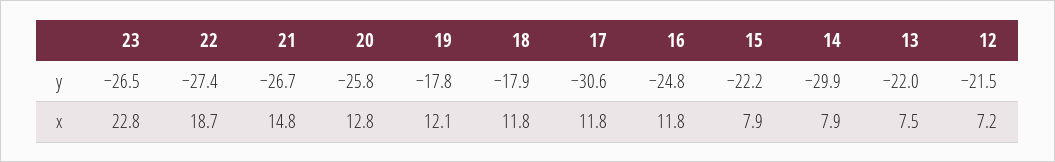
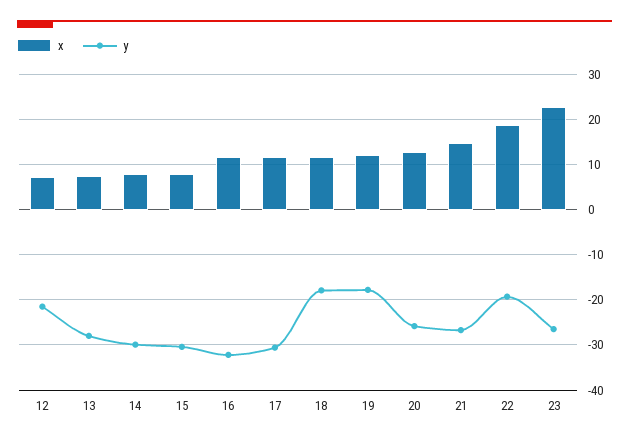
  {
    "y": {
      "23": -26.5,
-     "22": -27.4,
+     "22": -20,
      "21": -26.7,
      "20": -25.8,
      "19": -17.8,
      "18": -17.9,
      "17": -30.6,
-     "16": -24.8,
+     "16": -32,
-     "15": -22.2,
+     "15": -30,
      "14": -29.9,
-     "13": -22,
+     "13": -28,
      "12": -21.5
    },
    "x": {
      "23": 22.8,
      "22": 18.7,
      "21": 14.8,
      "20": 12.8,
      "19": 12.1,
      "18": 11.8,
      "17": 11.8,
      "16": 11.8,
      "15": 7.9,
      "14": 7.9,
      "13": 7.5,
      "12": 7.2
    }
  }

